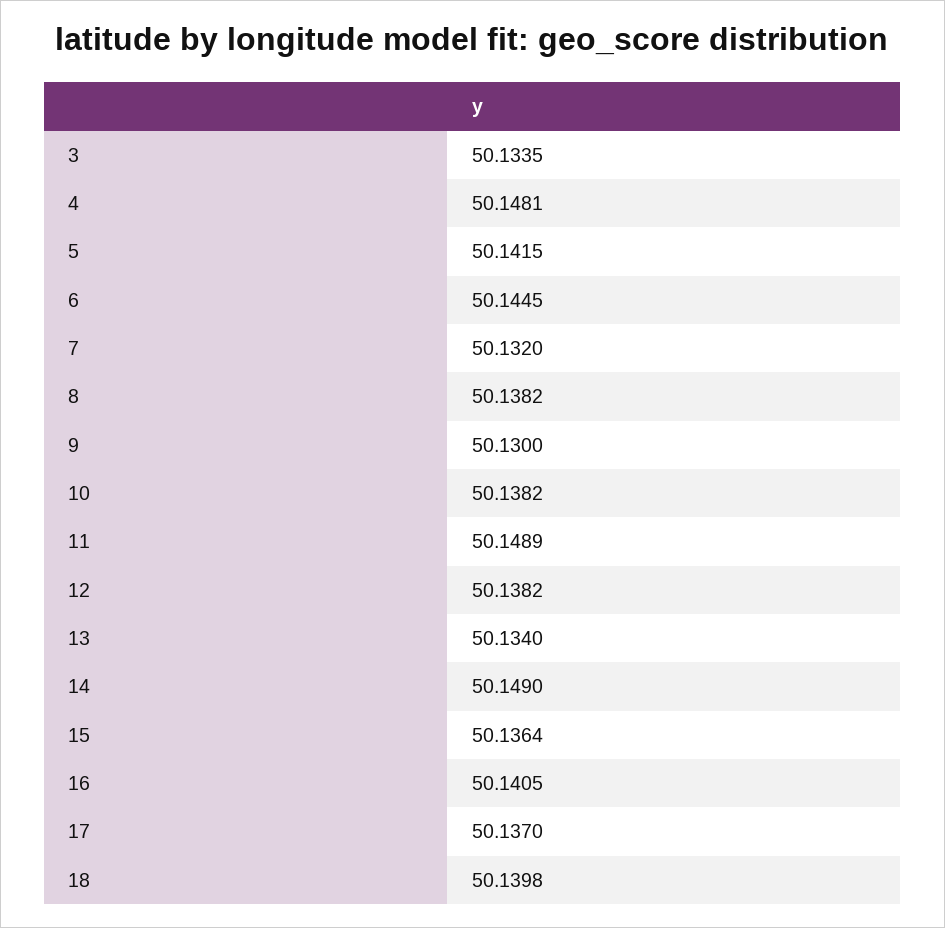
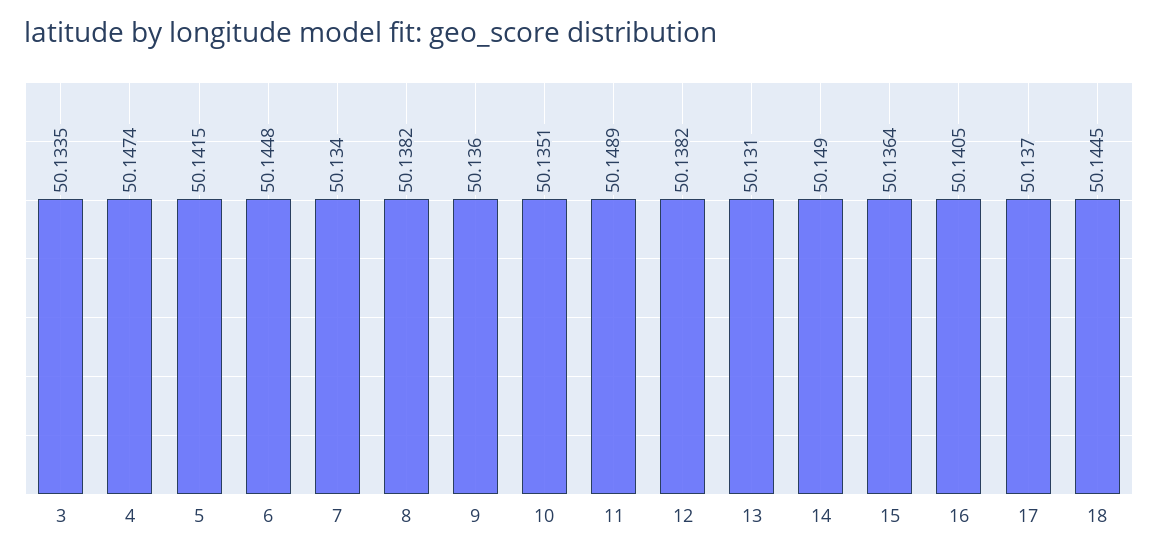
  {
    "3": 50.1335,
-   "4": 50.1481,
+   "4": 50.1474,
    "5": 50.1415,
-   "6": 50.1445,
+   "6": 50.1448,
-   "7": 50.132,
+   "7": 50.134,
    "8": 50.1382,
-   "9": 50.13,
+   "9": 50.136,
-   "10": 50.1382,
+   "10": 50.1351,
    "11": 50.1489,
    "12": 50.1382,
-   "13": 50.134,
+   "13": 50.131,
    "14": 50.149,
    "15": 50.1364,
    "16": 50.1405,
    "17": 50.137,
-   "18": 50.1398
+   "18": 50.1445
  }

